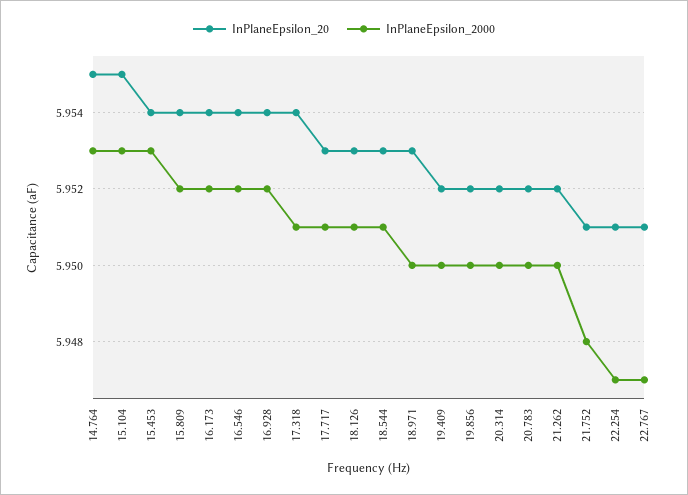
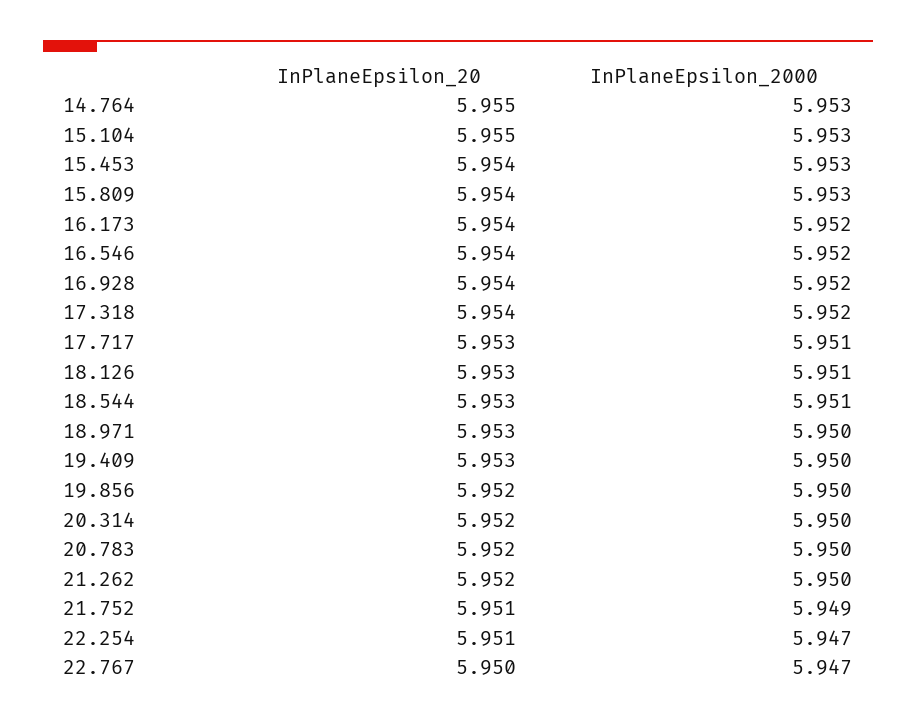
  {
    "InPlaneEpsilon_20": {
      "14.764": 5.955,
      "15.104": 5.955,
      "15.453": 5.954,
      "15.809": 5.954,
      "16.173": 5.954,
      "16.546": 5.954,
      "16.928": 5.954,
      "17.318": 5.954,
      "17.717": 5.953,
      "18.126": 5.953,
      "18.544": 5.953,
      "18.971": 5.953,
-     "19.409": 5.952,
+     "19.409": 5.953,
      "19.856": 5.952,
      "20.314": 5.952,
      "20.783": 5.952,
      "21.262": 5.952,
      "21.752": 5.951,
      "22.254": 5.951,
-     "22.767": 5.951
+     "22.767": 5.95
    },
    "InPlaneEpsilon_2000": {
      "14.764": 5.953,
      "15.104": 5.953,
      "15.453": 5.953,
-     "15.809": 5.952,
+     "15.809": 5.953,
      "16.173": 5.952,
      "16.546": 5.952,
      "16.928": 5.952,
-     "17.318": 5.951,
+     "17.318": 5.952,
      "17.717": 5.951,
      "18.126": 5.951,
      "18.544": 5.951,
      "18.971": 5.95,
      "19.409": 5.95,
      "19.856": 5.95,
      "20.314": 5.95,
      "20.783": 5.95,
      "21.262": 5.95,
-     "21.752": 5.948,
+     "21.752": 5.949,
      "22.254": 5.947,
      "22.767": 5.947
    }
  }

